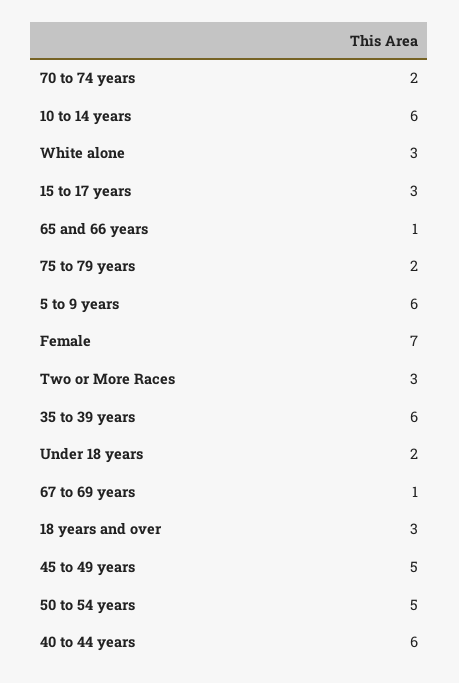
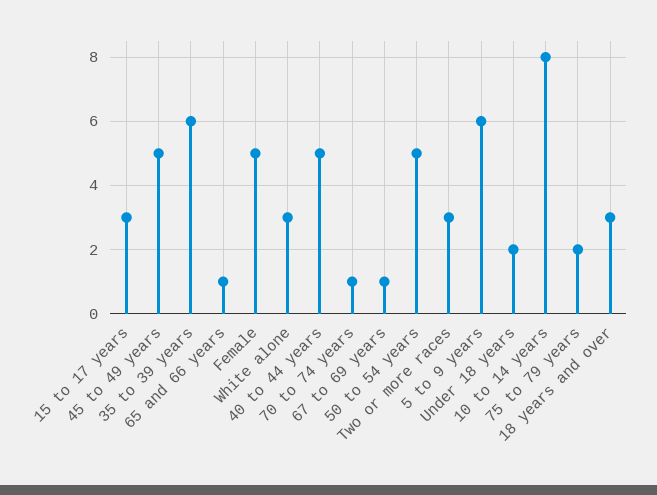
  {
-   "70 to 74 years": 2,
+   "70 to 74 years": 1,
-   "10 to 14 years": 6,
+   "10 to 14 years": 8,
    "White alone": 3,
    "15 to 17 years": 3,
    "65 and 66 years": 1,
    "75 to 79 years": 2,
    "5 to 9 years": 6,
-   "Female": 7,
+   "Female": 5,
    "Two or More Races": 3,
    "35 to 39 years": 6,
    "Under 18 years": 2,
    "67 to 69 years": 1,
    "18 years and over": 3,
    "45 to 49 years": 5,
    "50 to 54 years": 5,
-   "40 to 44 years": 6
+   "40 to 44 years": 5
  }

